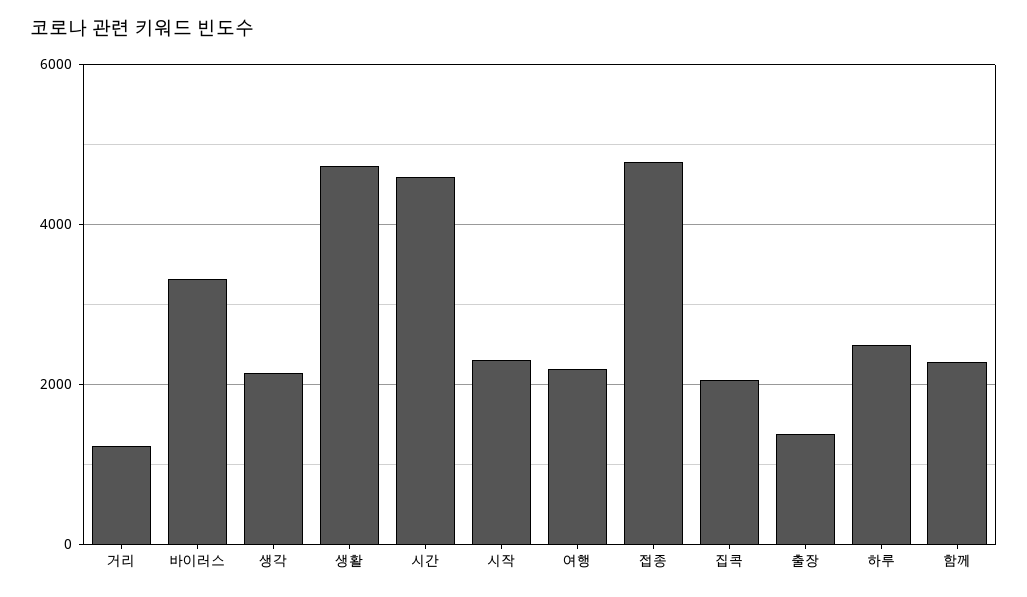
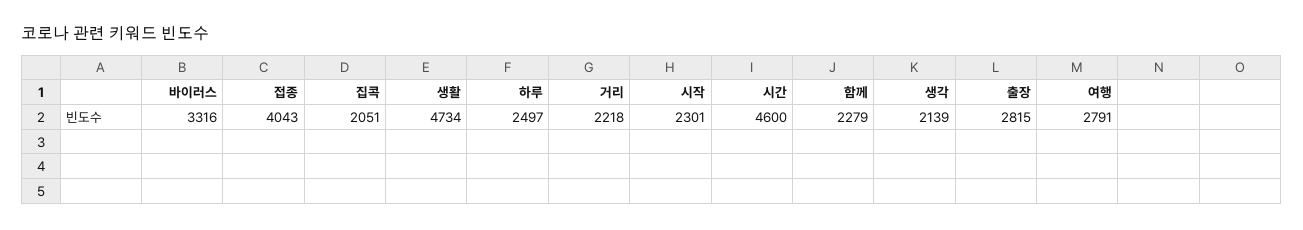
  {
-   "거리": 1200,
+   "거리": 2218,
    "바이러스": 3316,
    "생각": 2139,
    "생활": 4734,
    "시간": 4600,
    "시작": 2301,
-   "여행": 2200,
+   "여행": 2791,
-   "접종": 4800,
+   "접종": 4043,
    "집콕": 2051,
-   "출장": 1400,
+   "출장": 2815,
    "하루": 2497,
    "함께": 2279
  }

